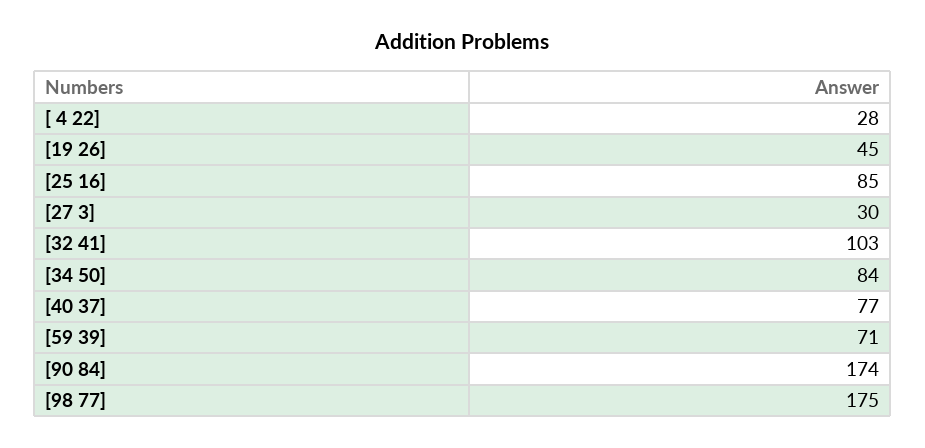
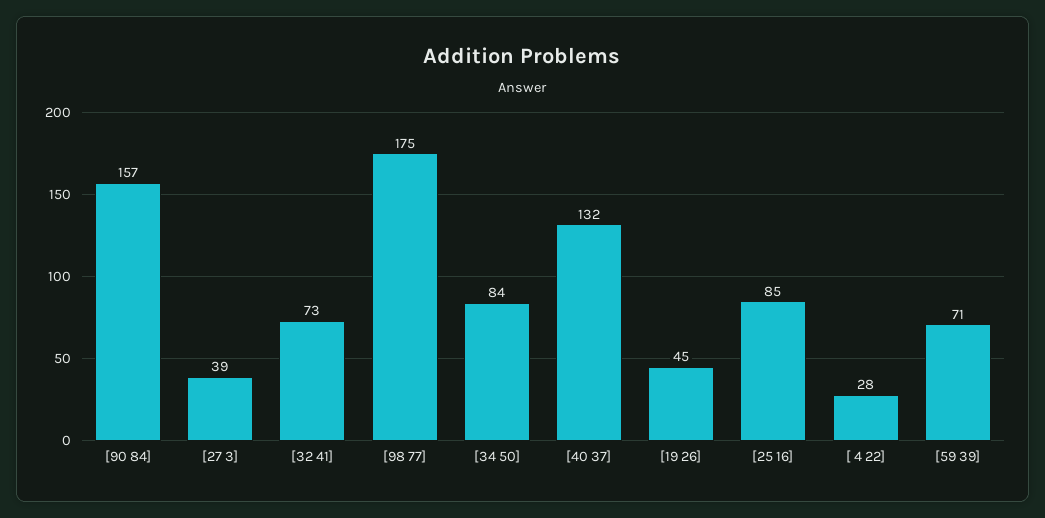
  {
    "[ 4 22]": 28,
    "[19 26]": 45,
    "[25 16]": 85,
-   "[27 3]": 30,
+   "[27 3]": 39,
-   "[32 41]": 103,
+   "[32 41]": 73,
    "[34 50]": 84,
-   "[40 37]": 77,
+   "[40 37]": 132,
    "[59 39]": 71,
-   "[90 84]": 174,
+   "[90 84]": 157,
    "[98 77]": 175
  }

